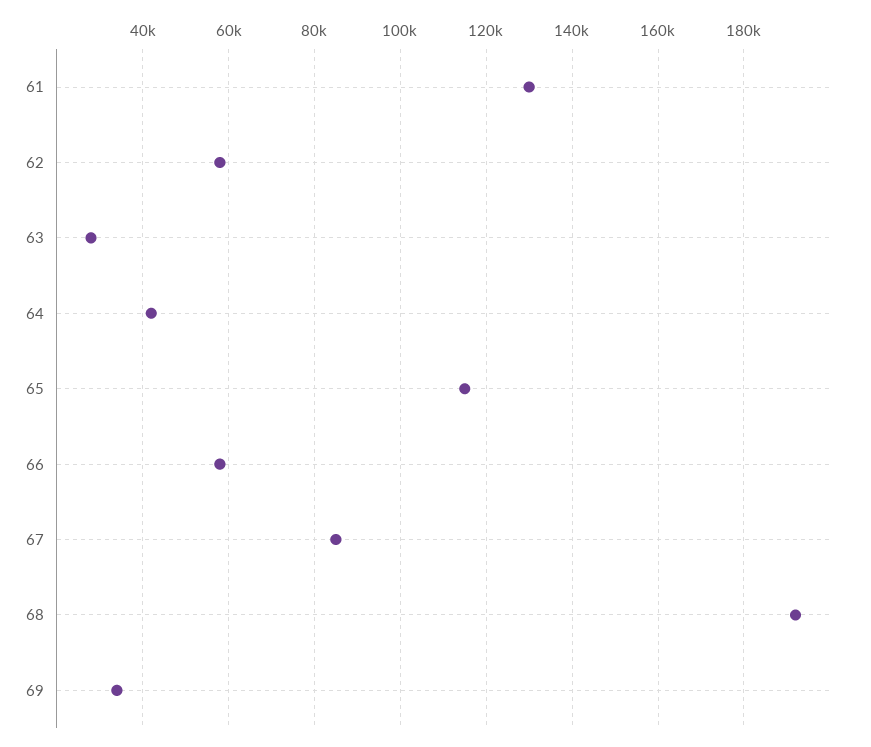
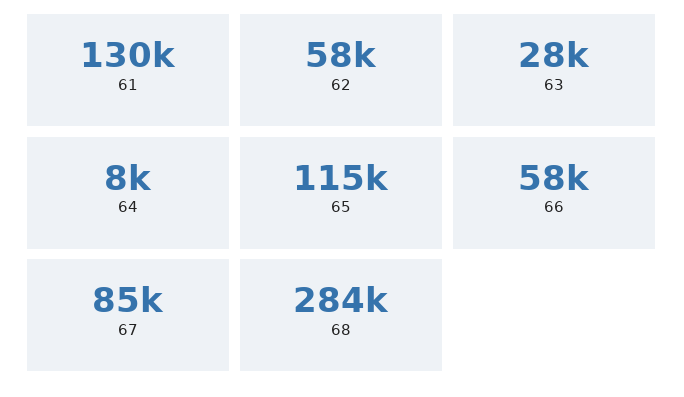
  {
    "61": 130000,
    "62": 58000,
    "63": 28000,
-   "64": 42000,
+   "64": 8000,
    "65": 115000,
    "66": 58000,
    "67": 85000,
-   "68": 192000,
+   "68": 284000
-   "69": 34000
  }

